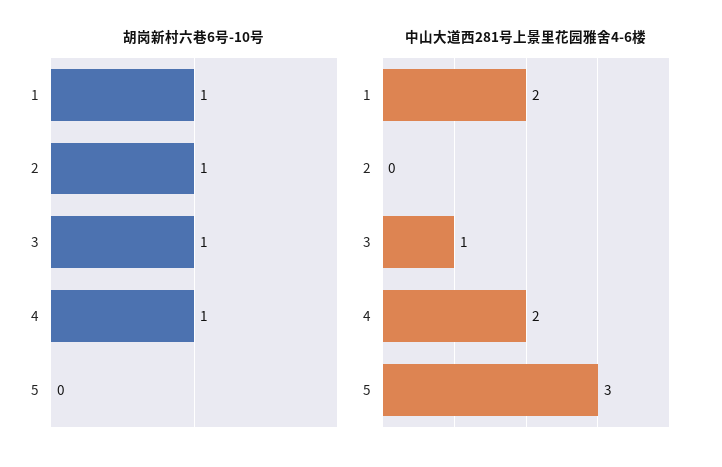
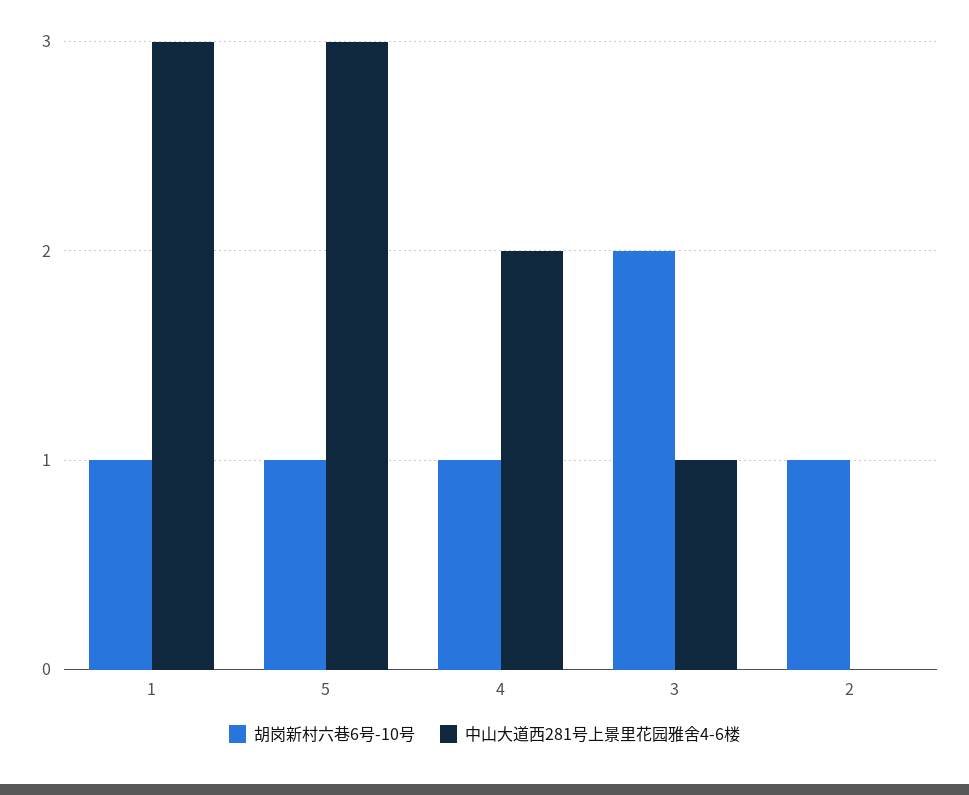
  {
    "胡岗新村六巷6号-10号": {
      "1": 1,
      "2": 1,
-     "3": 1,
+     "3": 2,
      "4": 1,
-     "5": 0
+     "5": 1
    },
    "中山大道西281号上景里花园雅舍4-6楼": {
-     "1": 2,
+     "1": 3,
      "2": 0,
      "3": 1,
      "4": 2,
      "5": 3
    }
  }

